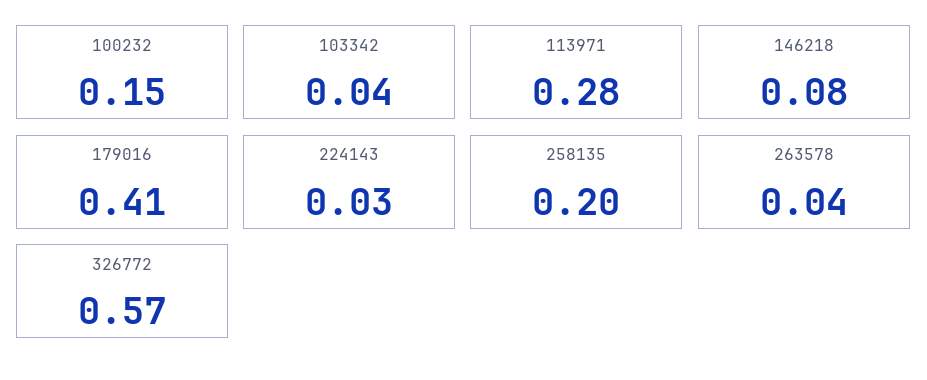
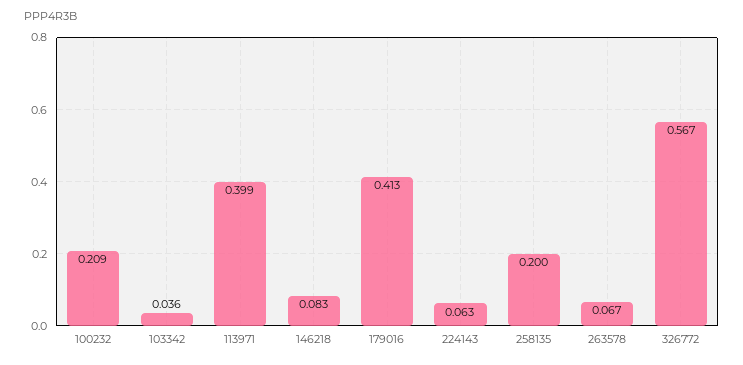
  {
-   "100232": 0.15,
+   "100232": 0.209,
    "103342": 0.036,
-   "113971": 0.28,
+   "113971": 0.399,
    "146218": 0.083,
    "179016": 0.413,
-   "224143": 0.03,
+   "224143": 0.063,
    "258135": 0.2,
-   "263578": 0.04,
+   "263578": 0.067,
    "326772": 0.567
  }

